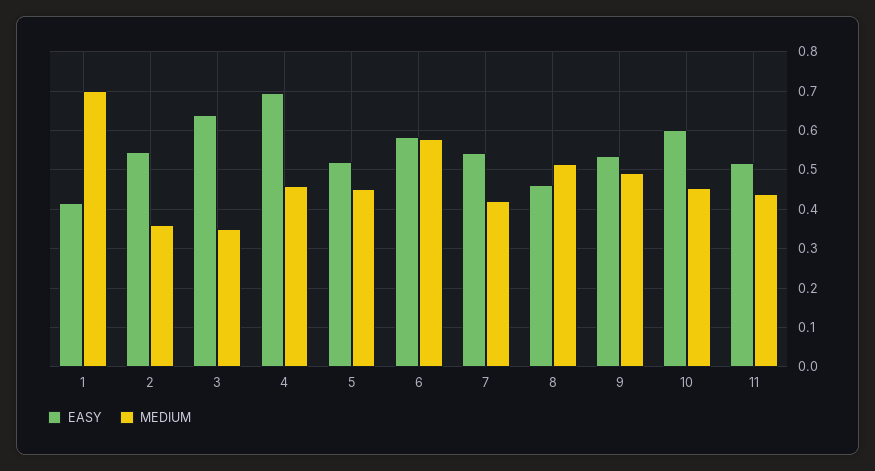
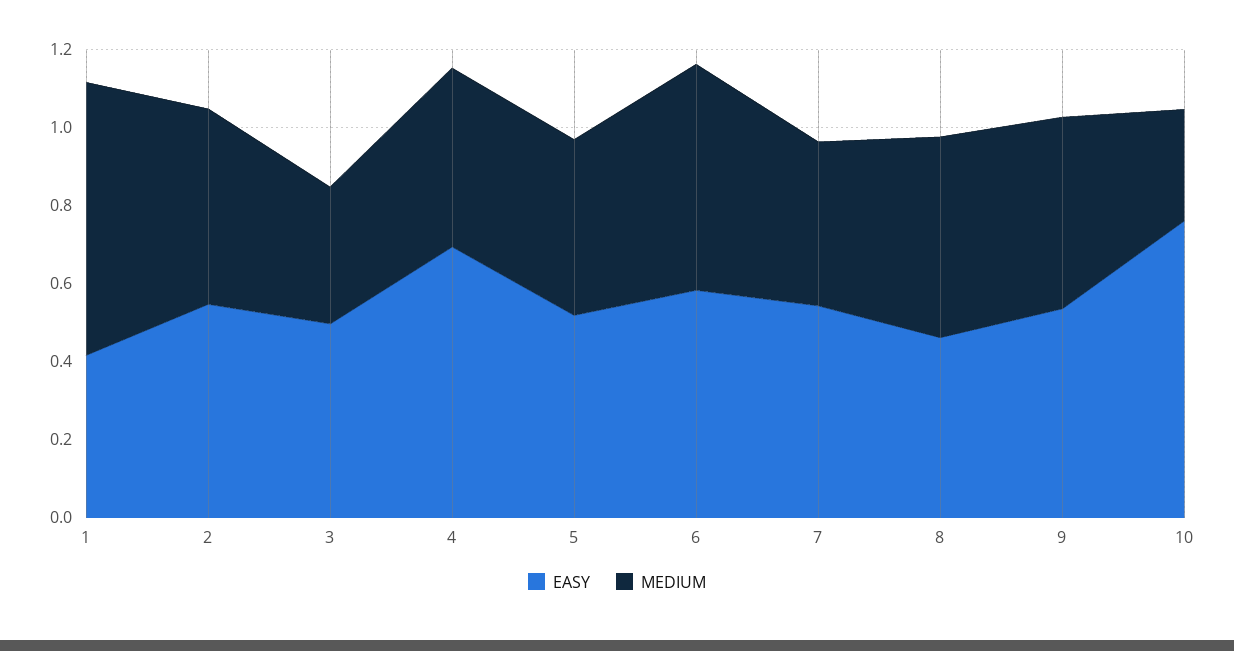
  {
    "EASY": {
      "1": 0.42,
      "2": 0.54,
-     "3": 0.64,
+     "3": 0.5,
      "4": 0.7,
      "5": 0.52,
      "6": 0.58,
      "7": 0.54,
      "8": 0.46,
      "9": 0.54,
-     "10": 0.6,
+     "10": 0.75
-     "11": 0.52
    },
    "MEDIUM": {
      "1": 0.7,
-     "2": 0.36,
+     "2": 0.5,
      "3": 0.36,
      "4": 0.46,
      "5": 0.46,
      "6": 0.58,
      "7": 0.42,
      "8": 0.52,
      "9": 0.5,
-     "10": 0.46,
+     "10": 0.3
-     "11": 0.44
    }
  }

